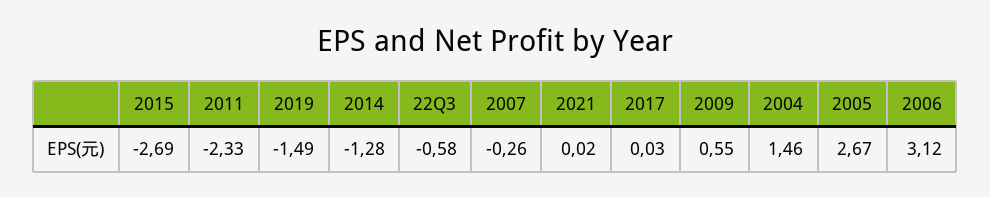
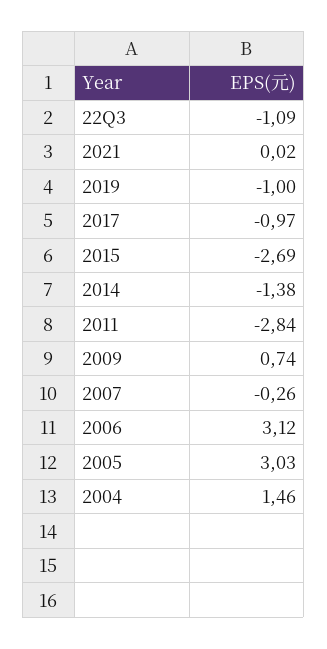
  {
    "2015": -2.69,
-   "2011": -2.33,
+   "2011": -2.84,
-   "2019": -1.49,
+   "2019": -1,
-   "2014": -1.28,
+   "2014": -1.38,
-   "22Q3": -0.58,
+   "22Q3": -1.09,
    "2007": -0.26,
    "2021": 0.02,
-   "2017": 0.03,
+   "2017": -0.97,
-   "2009": 0.55,
+   "2009": 0.74,
    "2004": 1.46,
-   "2005": 2.67,
+   "2005": 3.03,
    "2006": 3.12
  }

